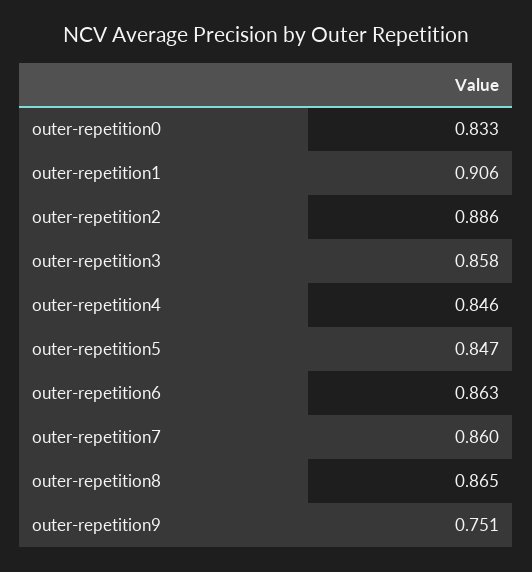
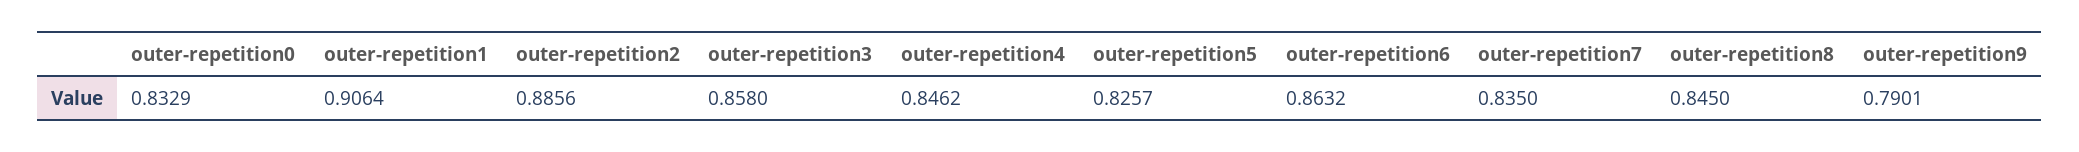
  {
    "outer-repetition0": 0.8329,
    "outer-repetition1": 0.9064,
    "outer-repetition2": 0.8856,
    "outer-repetition3": 0.858,
    "outer-repetition4": 0.8462,
-   "outer-repetition5": 0.847,
+   "outer-repetition5": 0.8257,
    "outer-repetition6": 0.8632,
-   "outer-repetition7": 0.86,
+   "outer-repetition7": 0.835,
-   "outer-repetition8": 0.865,
+   "outer-repetition8": 0.845,
-   "outer-repetition9": 0.751
+   "outer-repetition9": 0.7901
  }

